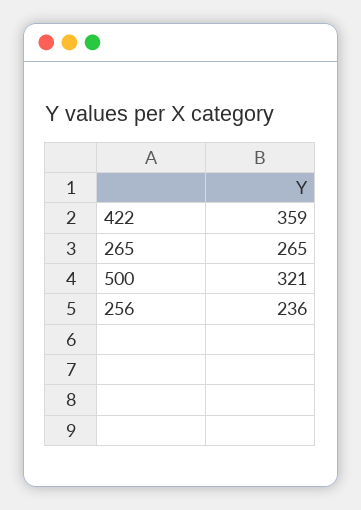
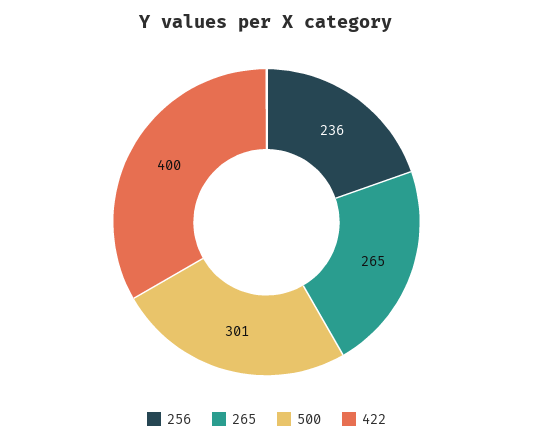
  {
-   "422": 359,
+   "422": 400,
    "265": 265,
-   "500": 321,
+   "500": 301,
    "256": 236
  }

